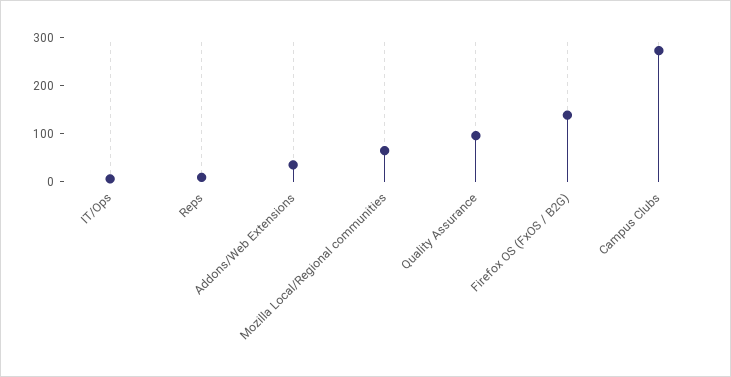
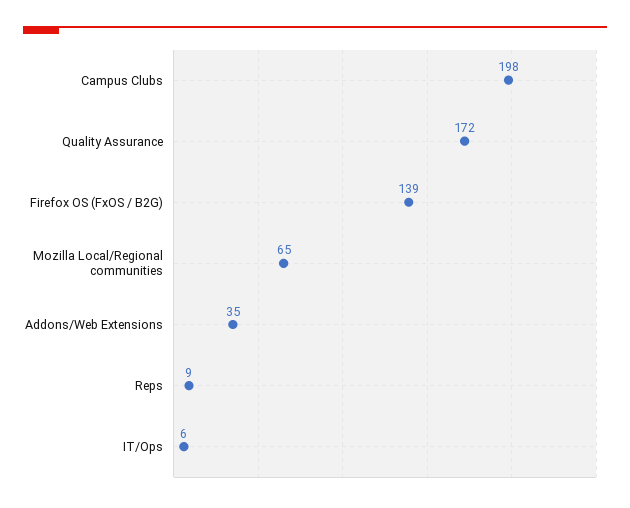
  {
    "IT/Ops": 6,
    "Reps": 9,
    "Addons/Web Extensions": 35,
    "Mozilla Local/Regional communities": 65,
-   "Quality Assurance": 100,
+   "Quality Assurance": 172,
    "Firefox OS (FxOS / B2G)": 139,
-   "Campus Clubs": 280
+   "Campus Clubs": 198
  }

